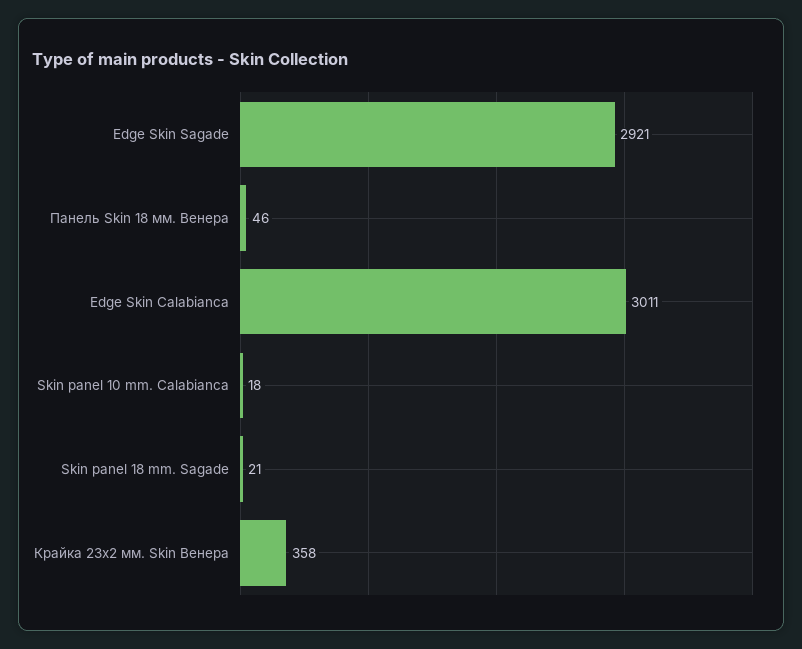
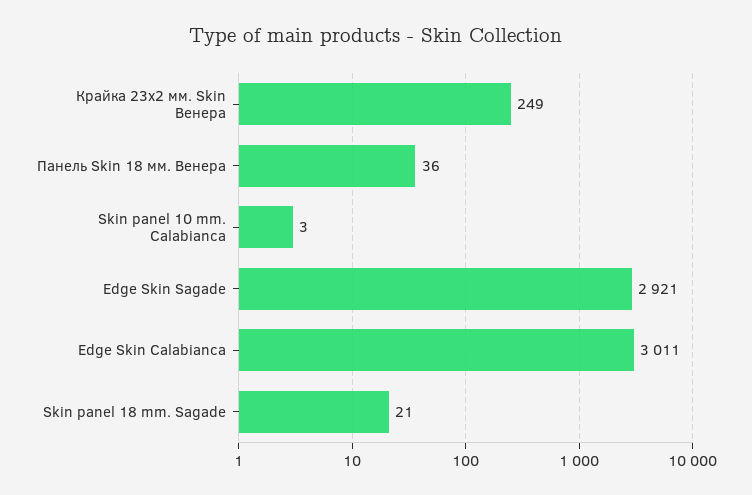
  {
    "Edge Skin Sagade": 2921,
-   "Панель Skin 18 мм. Венера": 46,
+   "Панель Skin 18 мм. Венера": 36,
    "Edge Skin Calabianca": 3011,
-   "Skin panel 10 mm. Calabianca": 18,
+   "Skin panel 10 mm. Calabianca": 3,
    "Skin panel 18 mm. Sagade": 21,
-   "Крайка 23x2 мм. Skin Венера": 358
+   "Крайка 23x2 мм. Skin Венера": 249
  }

